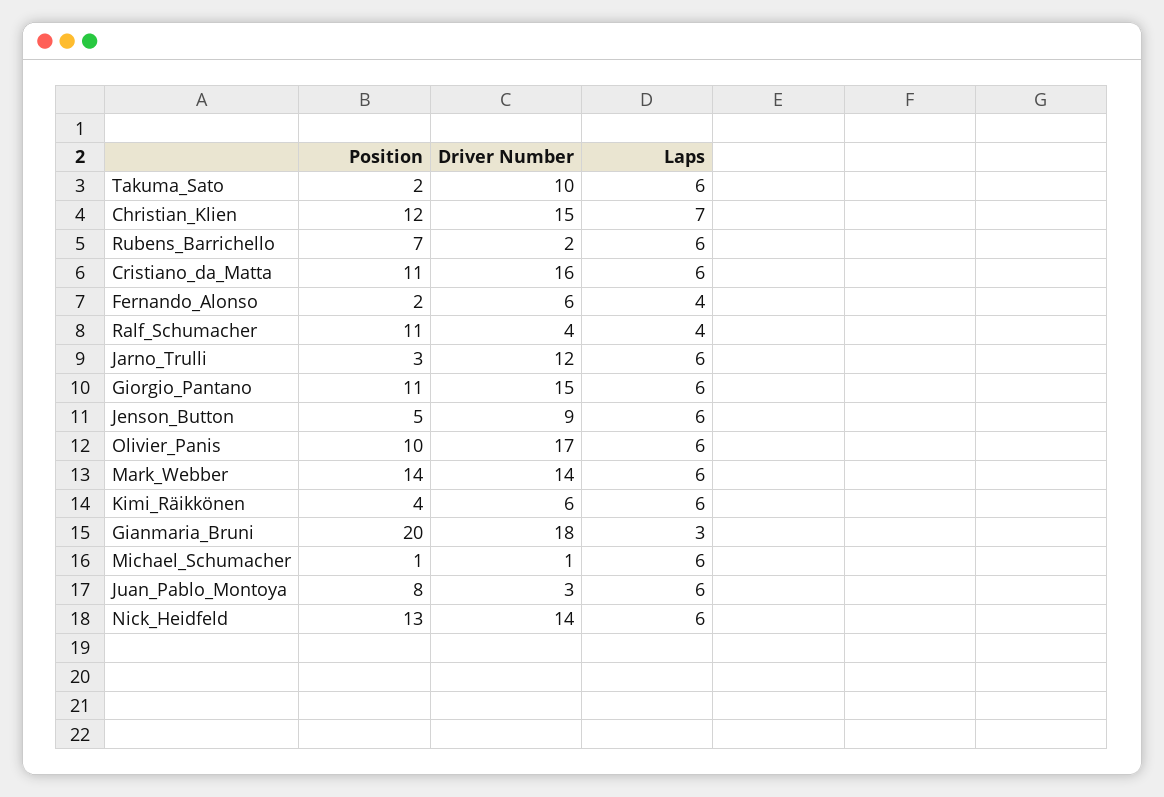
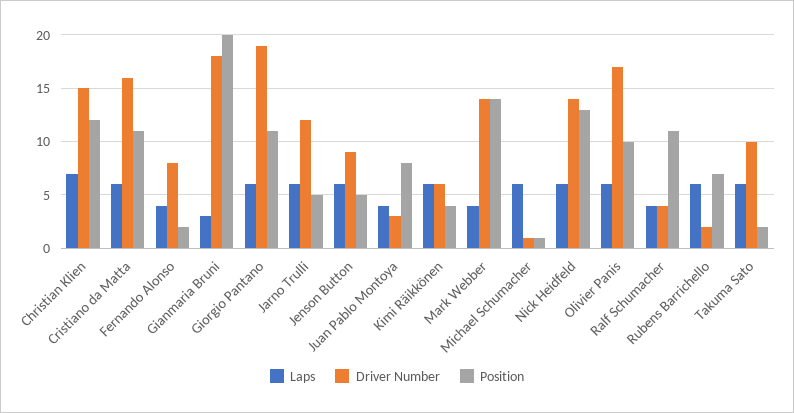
  {
    "Position": {
      "Takuma_Sato": 2,
      "Christian_Klien": 12,
      "Rubens_Barrichello": 7,
      "Cristiano_da_Matta": 11,
      "Fernando_Alonso": 2,
      "Ralf_Schumacher": 11,
-     "Jarno_Trulli": 3,
+     "Jarno_Trulli": 5,
      "Giorgio_Pantano": 11,
      "Jenson_Button": 5,
      "Olivier_Panis": 10,
      "Mark_Webber": 14,
      "Kimi_Räikkönen": 4,
      "Gianmaria_Bruni": 20,
      "Michael_Schumacher": 1,
      "Juan_Pablo_Montoya": 8,
      "Nick_Heidfeld": 13
    },
    "Driver Number": {
      "Takuma_Sato": 10,
      "Christian_Klien": 15,
      "Rubens_Barrichello": 2,
      "Cristiano_da_Matta": 16,
-     "Fernando_Alonso": 6,
+     "Fernando_Alonso": 8,
      "Ralf_Schumacher": 4,
      "Jarno_Trulli": 12,
-     "Giorgio_Pantano": 15,
+     "Giorgio_Pantano": 19,
      "Jenson_Button": 9,
      "Olivier_Panis": 17,
      "Mark_Webber": 14,
      "Kimi_Räikkönen": 6,
      "Gianmaria_Bruni": 18,
      "Michael_Schumacher": 1,
      "Juan_Pablo_Montoya": 3,
      "Nick_Heidfeld": 14
    },
    "Laps": {
      "Takuma_Sato": 6,
      "Christian_Klien": 7,
      "Rubens_Barrichello": 6,
      "Cristiano_da_Matta": 6,
      "Fernando_Alonso": 4,
      "Ralf_Schumacher": 4,
      "Jarno_Trulli": 6,
      "Giorgio_Pantano": 6,
      "Jenson_Button": 6,
      "Olivier_Panis": 6,
-     "Mark_Webber": 6,
+     "Mark_Webber": 4,
      "Kimi_Räikkönen": 6,
      "Gianmaria_Bruni": 3,
      "Michael_Schumacher": 6,
-     "Juan_Pablo_Montoya": 6,
+     "Juan_Pablo_Montoya": 4,
      "Nick_Heidfeld": 6
    }
  }

